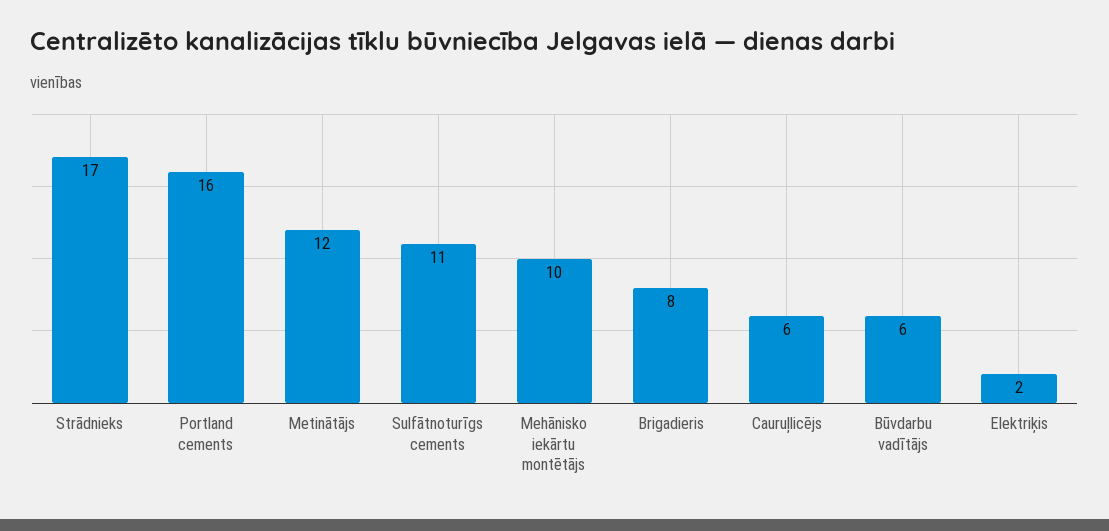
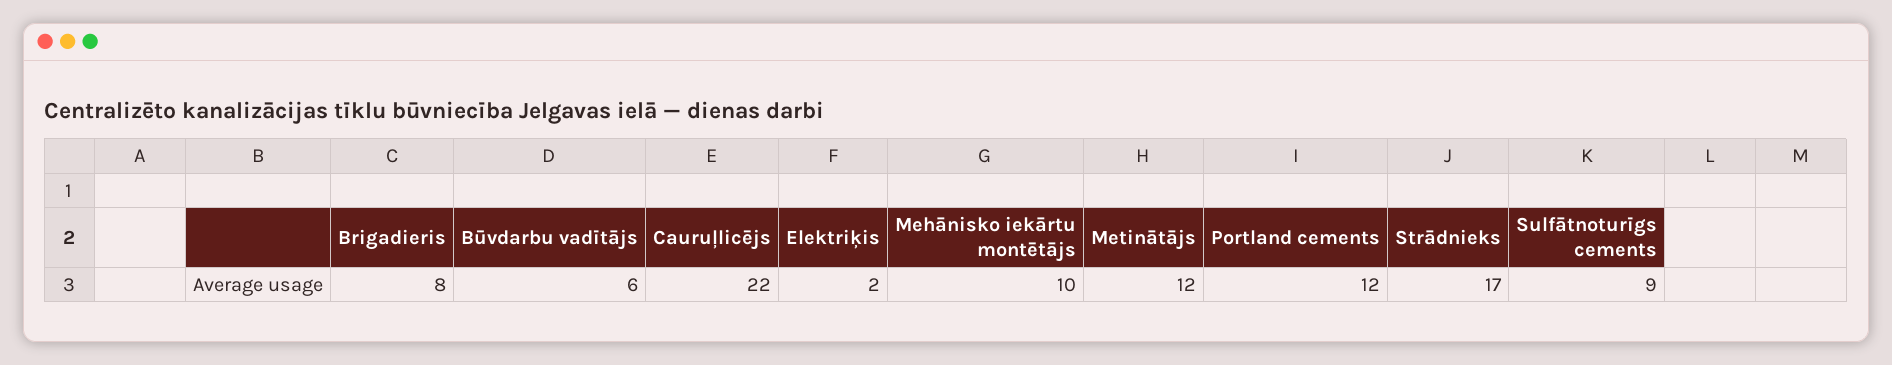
  {
    "Strādnieks": 17,
-   "Portland cements": 16,
+   "Portland cements": 12,
    "Metinātājs": 12,
-   "Sulfātnoturīgs cements": 11,
+   "Sulfātnoturīgs cements": 9,
    "Mehānisko iekārtu montētājs": 10,
    "Brigadieris": 8,
-   "Cauruļlicējs": 6,
+   "Cauruļlicējs": 22,
    "Būvdarbu vadītājs": 6,
    "Elektriķis": 2
  }

